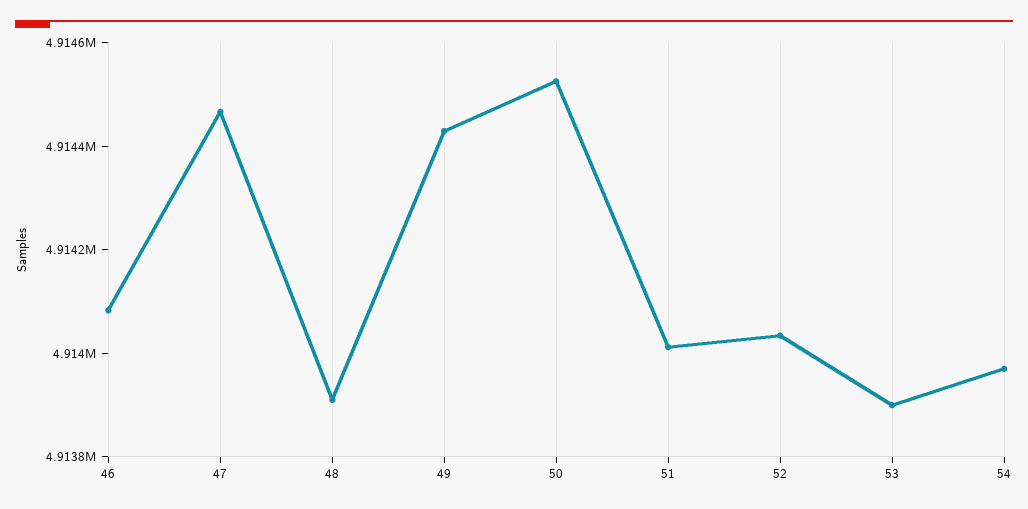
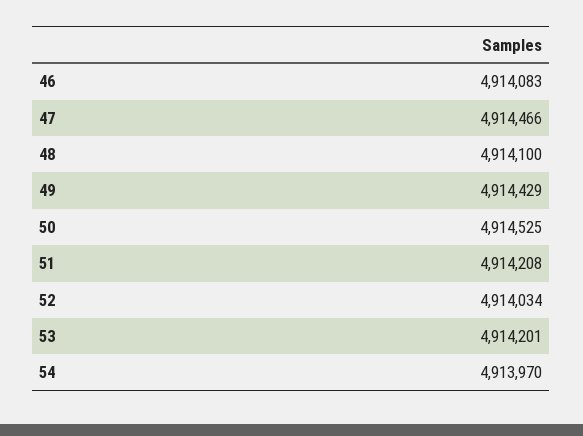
  {
    "46": 4914083,
    "47": 4914466,
-   "48": 4913900,
+   "48": 4914100,
    "49": 4914429,
    "50": 4914525,
-   "51": 4914000,
+   "51": 4914208,
    "52": 4914034,
-   "53": 4913900,
+   "53": 4914201,
    "54": 4913970
  }

